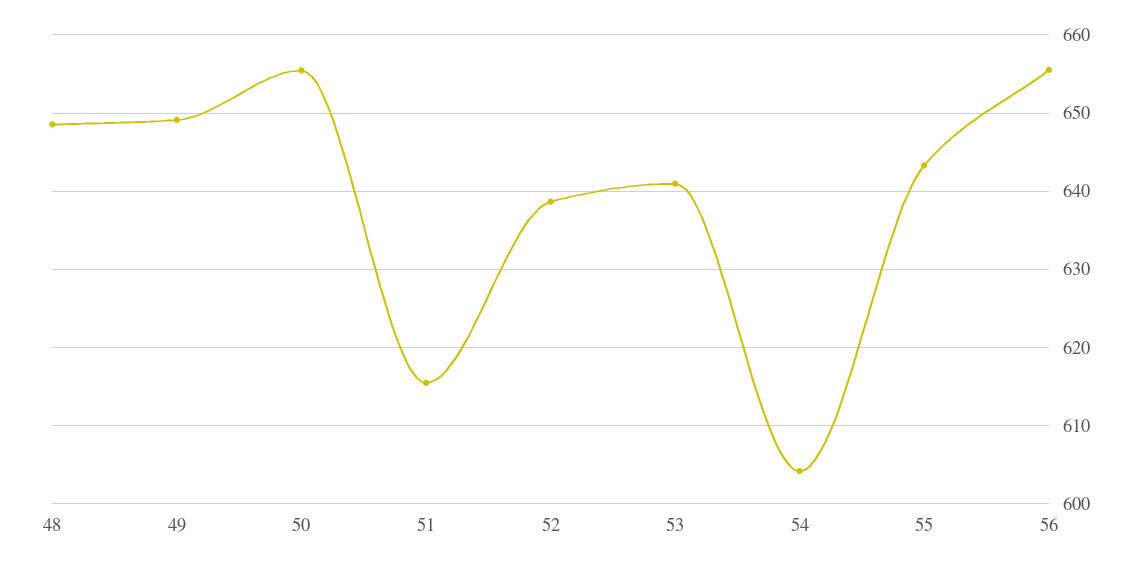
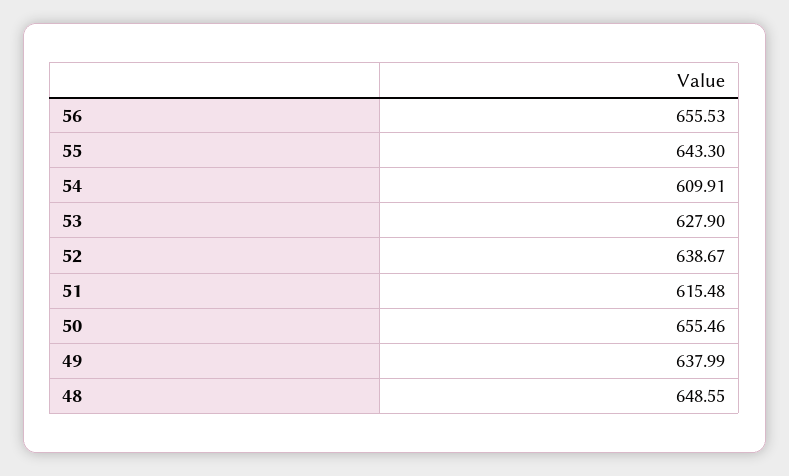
  {
    "48": 648.55,
-   "49": 649,
+   "49": 637.99,
    "50": 655.46,
    "51": 615.48,
    "52": 638.67,
-   "53": 641,
+   "53": 627.9,
-   "54": 604,
+   "54": 609.91,
    "55": 643.3,
    "56": 655.53
  }

